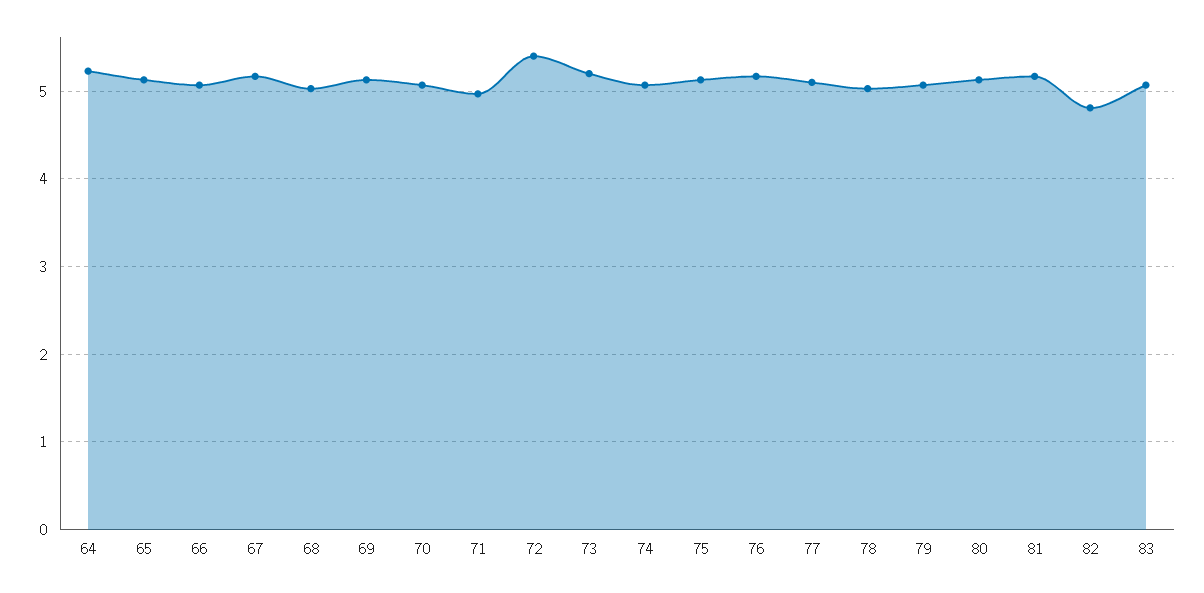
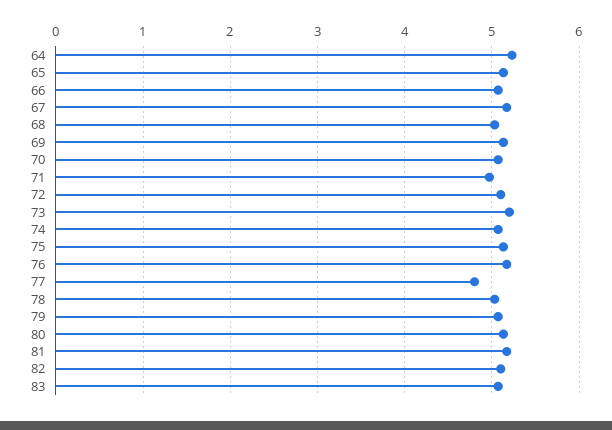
  {
    "64": 5.2,
    "65": 5.1,
    "66": 5.1,
    "67": 5.2,
    "68": 5,
    "69": 5.1,
    "70": 5.1,
    "71": 5,
-   "72": 5.4,
+   "72": 5.1,
    "73": 5.2,
    "74": 5.1,
    "75": 5.1,
    "76": 5.2,
-   "77": 5.1,
+   "77": 4.8,
    "78": 5,
    "79": 5.1,
    "80": 5.1,
    "81": 5.2,
-   "82": 4.8,
+   "82": 5.1,
    "83": 5.1
  }

